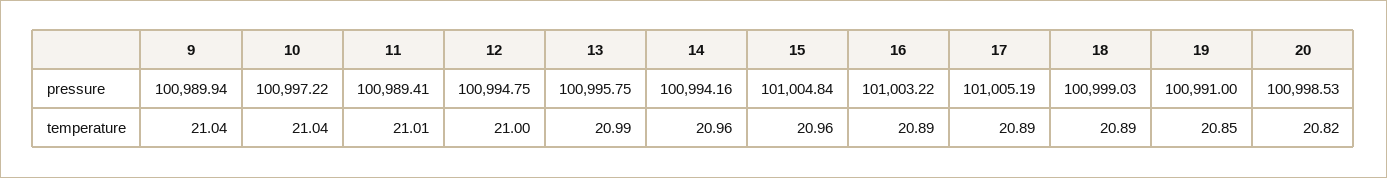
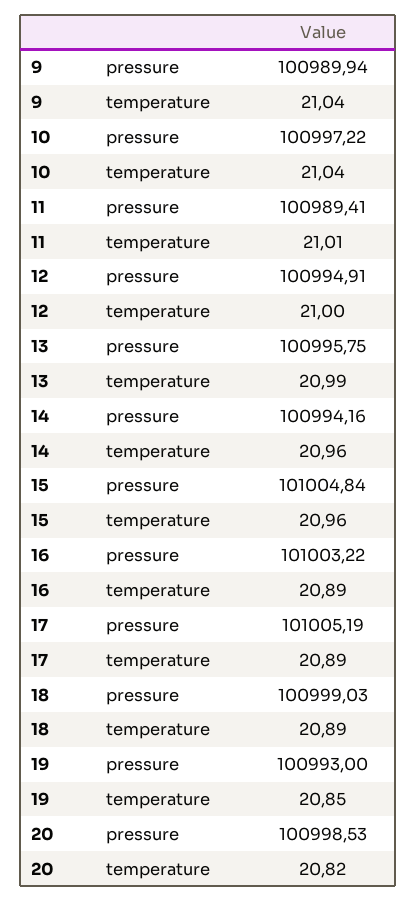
  {
    "9": {
      "pressure": 100989.94,
      "temperature": 21.04
    },
    "10": {
      "pressure": 100997.22,
      "temperature": 21.04
    },
    "11": {
      "pressure": 100989.41,
      "temperature": 21.01
    },
    "12": {
-     "pressure": 100994.75,
+     "pressure": 100994.91,
      "temperature": 21
    },
    "13": {
      "pressure": 100995.75,
      "temperature": 20.99
    },
    "14": {
      "pressure": 100994.16,
      "temperature": 20.96
    },
    "15": {
      "pressure": 101004.84,
      "temperature": 20.96
    },
    "16": {
      "pressure": 101003.22,
      "temperature": 20.89
    },
    "17": {
      "pressure": 101005.19,
      "temperature": 20.89
    },
    "18": {
      "pressure": 100999.03,
      "temperature": 20.89
    },
    "19": {
-     "pressure": 100991,
+     "pressure": 100993,
      "temperature": 20.85
    },
    "20": {
      "pressure": 100998.53,
      "temperature": 20.82
    }
  }

